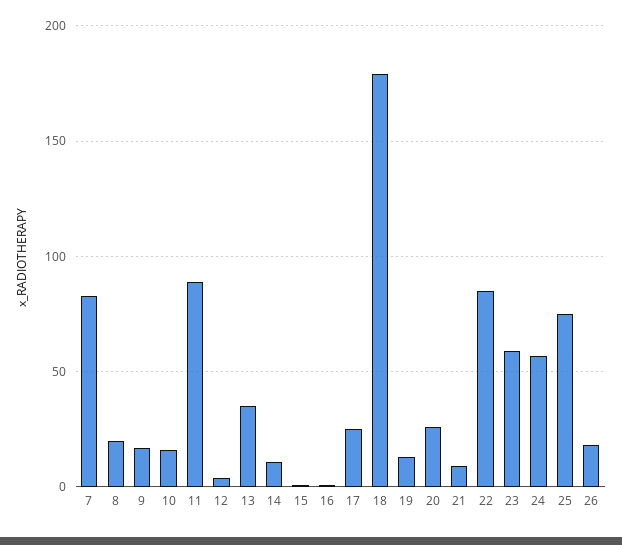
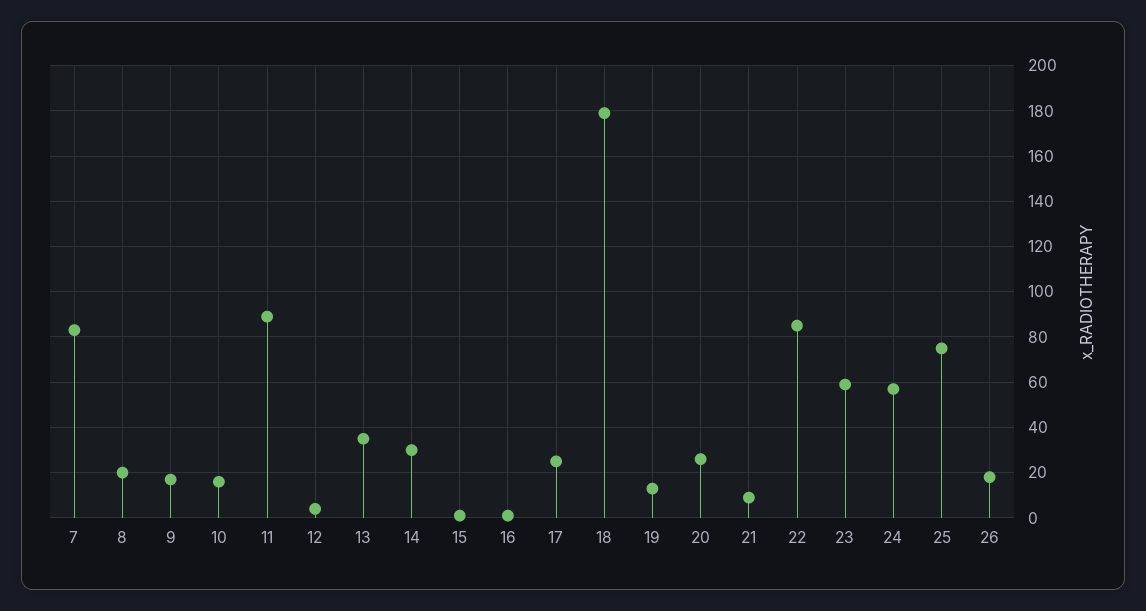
  {
    "7": 85,
    "8": 20,
    "9": 15,
    "10": 15,
    "11": 90,
    "12": 5,
    "13": 35,
-   "14": 10,
+   "14": 30,
    "15": 0,
    "16": 0,
    "17": 25,
    "18": 180,
    "19": 15,
    "20": 25,
    "21": 10,
    "22": 85,
    "23": 60,
    "24": 55,
    "25": 75,
    "26": 20
  }

